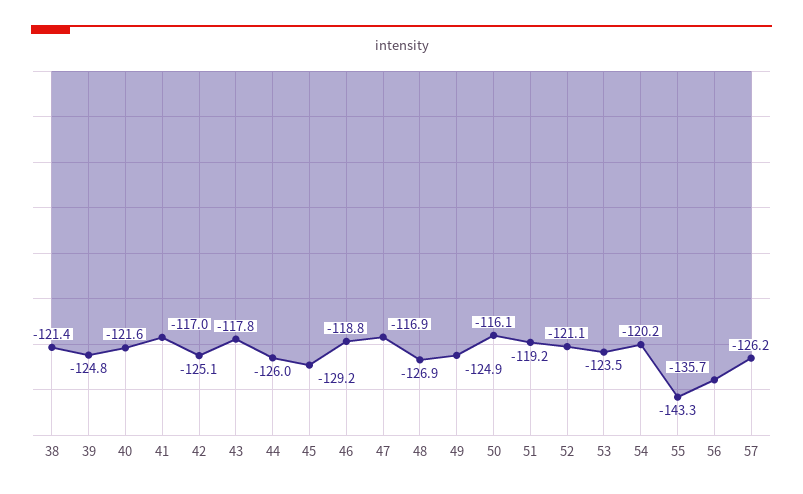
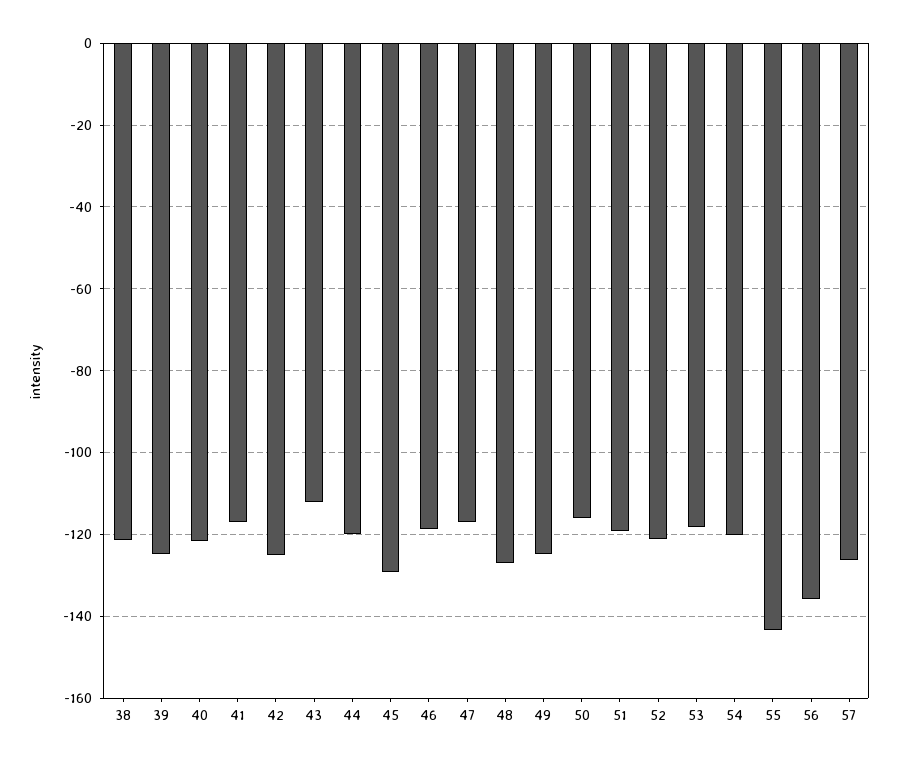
  {
    "38": -121.4,
    "39": -124.8,
    "40": -121.6,
    "41": -117,
    "42": -125.1,
-   "43": -117.8,
+   "43": -112,
-   "44": -126,
+   "44": -120,
    "45": -129.2,
    "46": -118.8,
    "47": -116.9,
    "48": -126.9,
    "49": -124.9,
    "50": -116.1,
    "51": -119.2,
    "52": -121.1,
-   "53": -123.5,
+   "53": -118,
    "54": -120.2,
    "55": -143.3,
    "56": -135.7,
    "57": -126.2
  }

